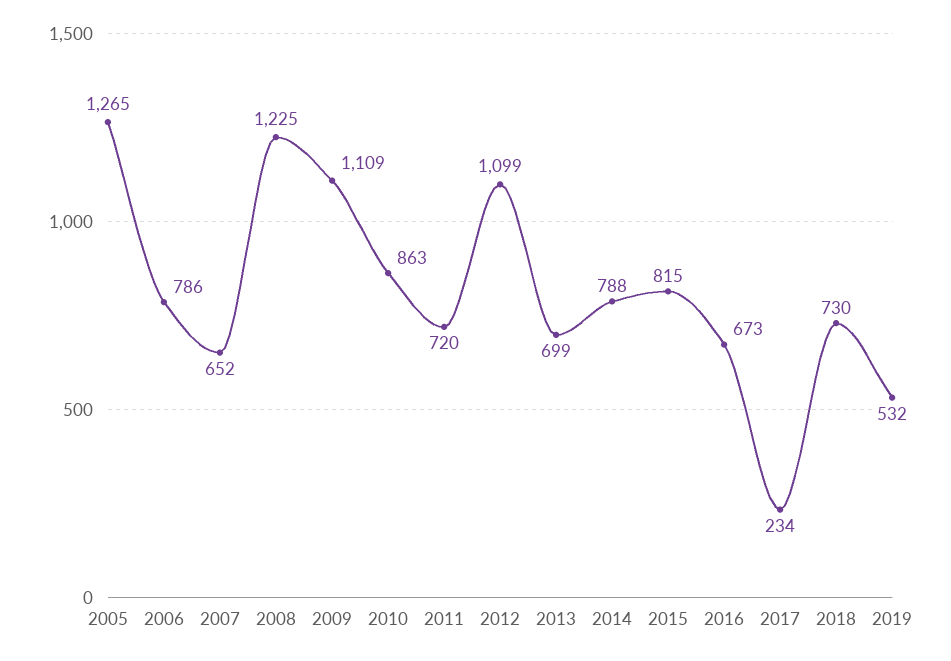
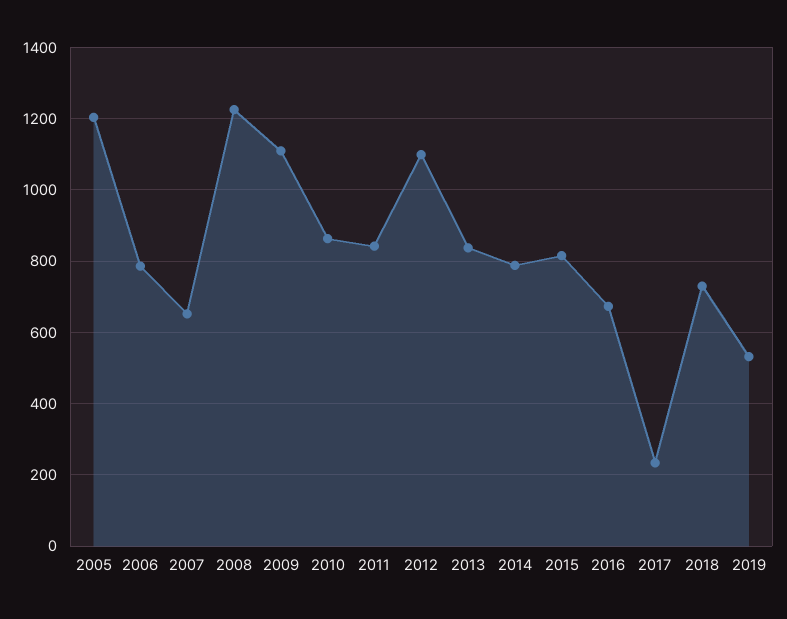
  {
-   "2005": 1265,
+   "2005": 1200,
    "2006": 786,
    "2007": 652,
    "2008": 1225,
    "2009": 1109,
    "2010": 863,
-   "2011": 720,
+   "2011": 840,
    "2012": 1099,
-   "2013": 699,
+   "2013": 840,
    "2014": 788,
    "2015": 815,
    "2016": 673,
    "2017": 234,
    "2018": 730,
    "2019": 532
  }

